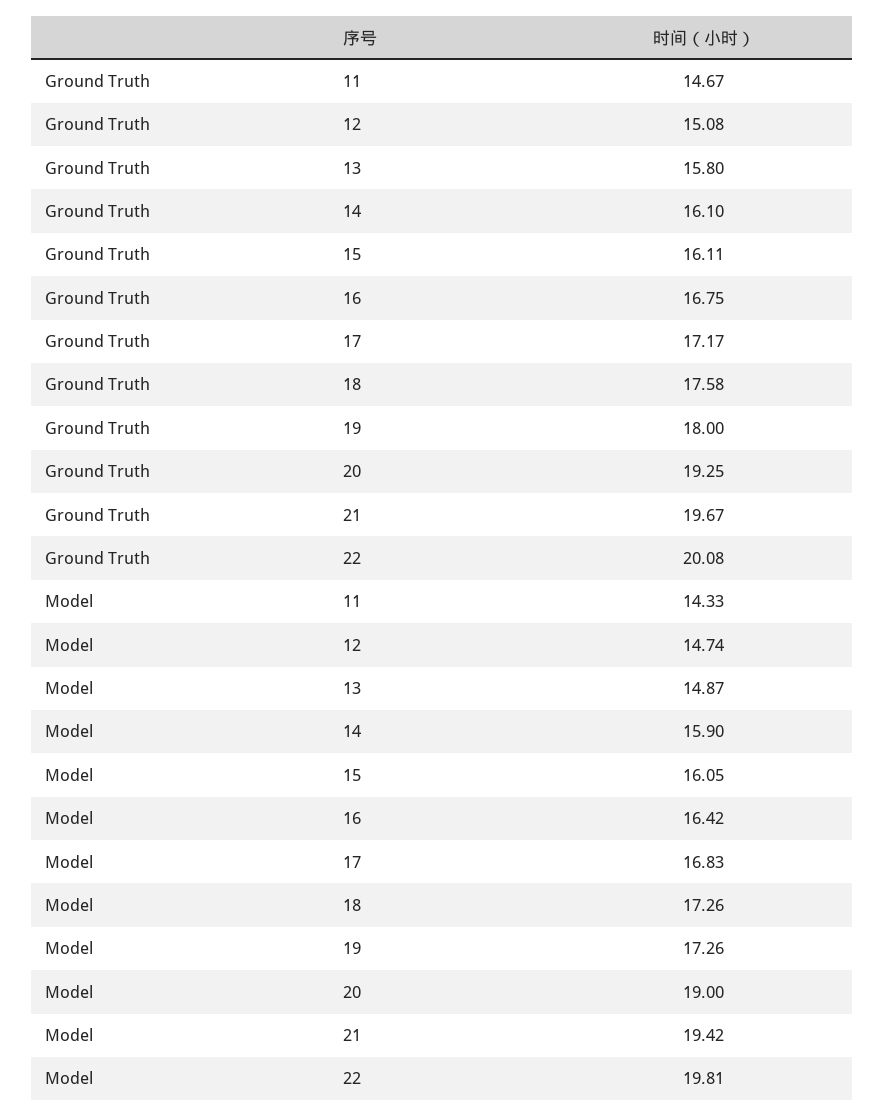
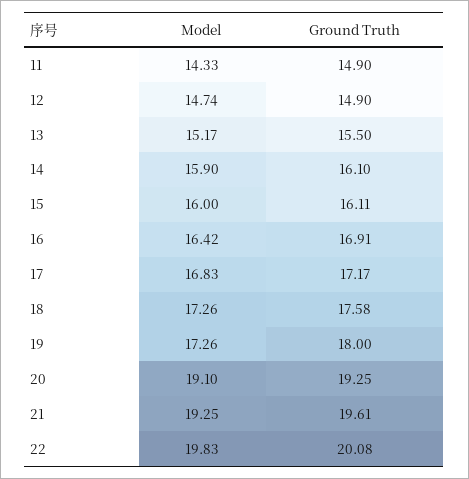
  {
    "Ground Truth": {
-     "11": 14.67,
+     "11": 14.9,
-     "12": 15.08,
+     "12": 14.9,
-     "13": 15.8,
+     "13": 15.5,
      "14": 16.1,
      "15": 16.11,
-     "16": 16.75,
+     "16": 16.91,
      "17": 17.17,
      "18": 17.58,
      "19": 18,
      "20": 19.25,
-     "21": 19.67,
+     "21": 19.61,
      "22": 20.08
    },
    "Model": {
      "11": 14.33,
      "12": 14.74,
-     "13": 14.87,
+     "13": 15.17,
      "14": 15.9,
-     "15": 16.05,
+     "15": 16,
      "16": 16.42,
      "17": 16.83,
      "18": 17.26,
      "19": 17.26,
-     "20": 19,
+     "20": 19.1,
-     "21": 19.42,
+     "21": 19.25,
-     "22": 19.81
+     "22": 19.83
    }
  }

